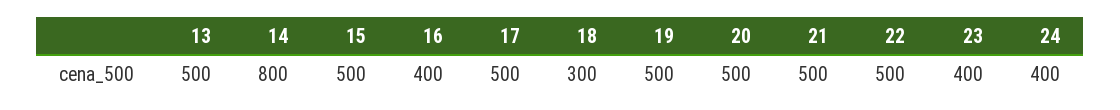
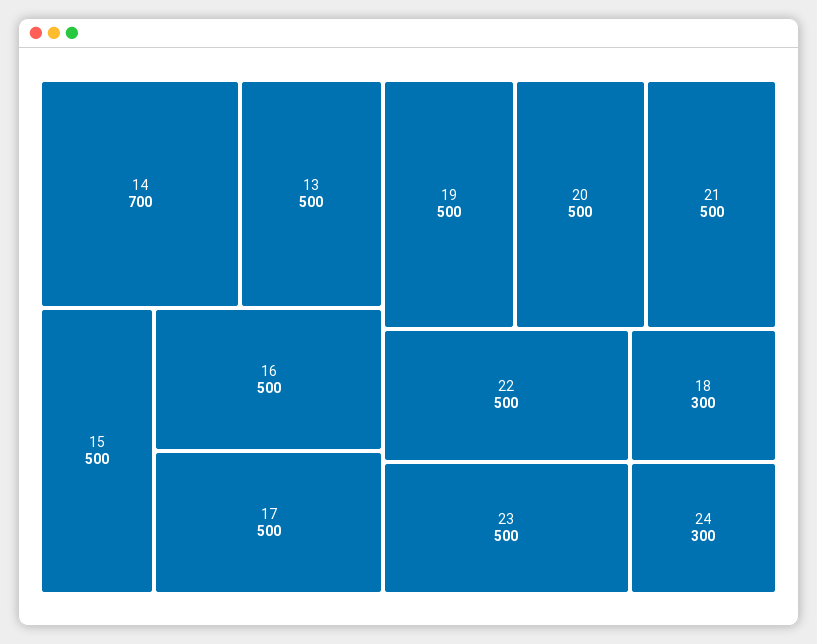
  {
    "13": 500,
-   "14": 800,
+   "14": 700,
    "15": 500,
-   "16": 400,
+   "16": 500,
    "17": 500,
    "18": 300,
    "19": 500,
    "20": 500,
    "21": 500,
    "22": 500,
-   "23": 400,
+   "23": 500,
-   "24": 400
+   "24": 300
  }

